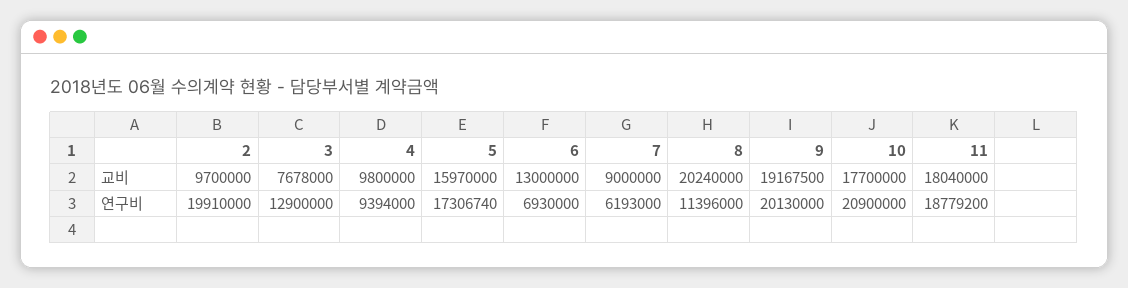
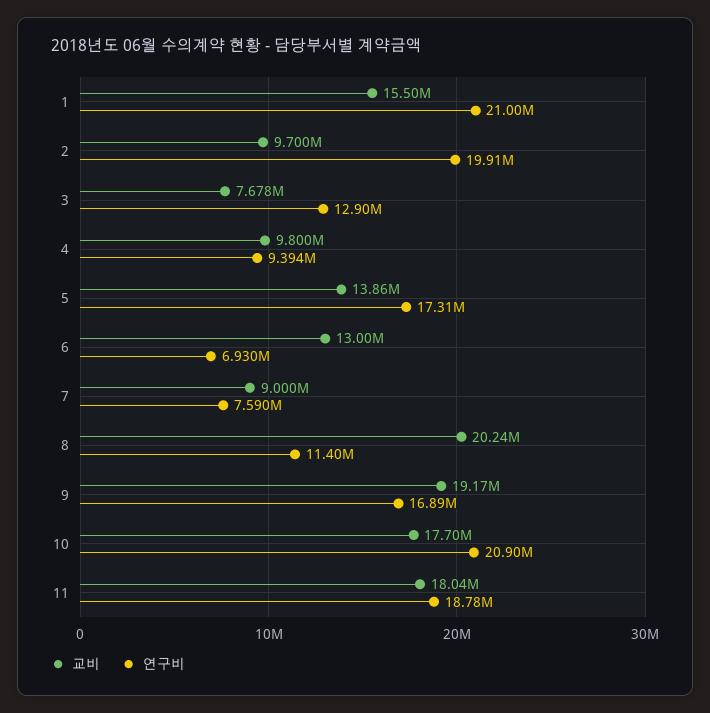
  {
    "교비": {
      "2": 9700000,
      "3": 7678000,
      "4": 9800000,
-     "5": 15970000,
+     "5": 13860000,
      "6": 13000000,
      "7": 9000000,
      "8": 20240000,
      "9": 19167500,
      "10": 17700000,
-     "11": 18040000
+     "11": 18040000,
+     "1": 15500000
    },
    "연구비": {
      "2": 19910000,
      "3": 12900000,
      "4": 9394000,
      "5": 17306740,
      "6": 6930000,
-     "7": 6193000,
+     "7": 7590000,
      "8": 11396000,
-     "9": 20130000,
+     "9": 16890000,
      "10": 20900000,
-     "11": 18779200
+     "11": 18779200,
+     "1": 21000000
    }
  }

